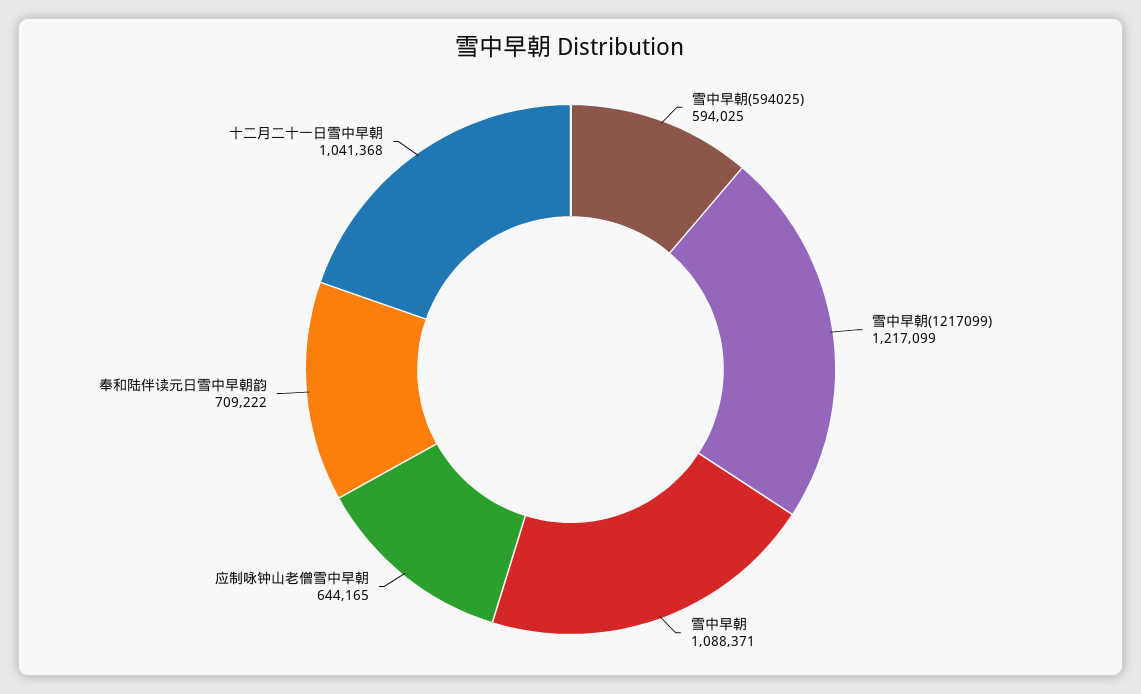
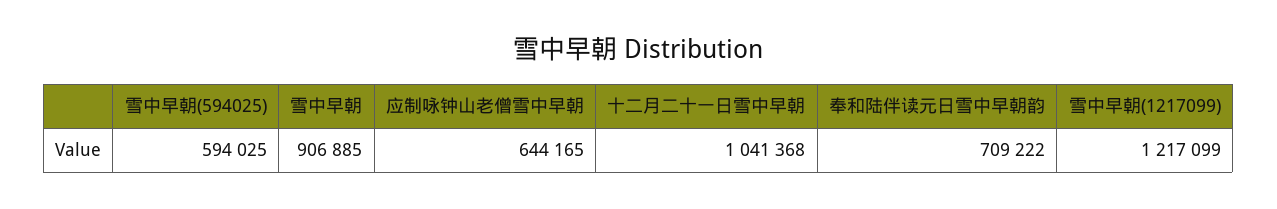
  {
    "雪中早朝(594025)": 594025,
    "雪中早朝(1217099)": 1217099,
-   "雪中早朝": 1088371,
+   "雪中早朝": 906885,
    "应制咏钟山老僧雪中早朝": 644165,
    "奉和陆伴读元日雪中早朝韵": 709222,
    "十二月二十一日雪中早朝": 1041368
  }

